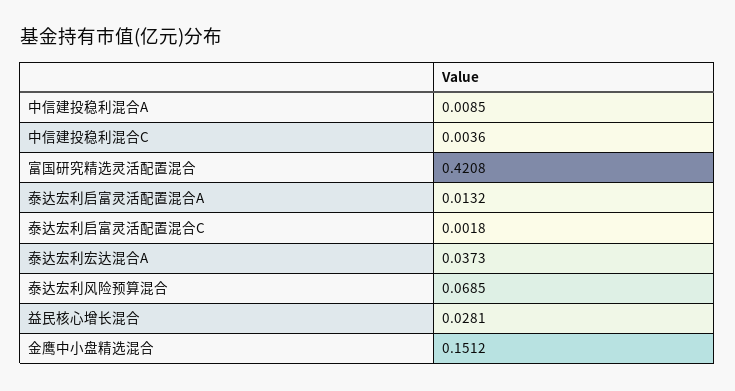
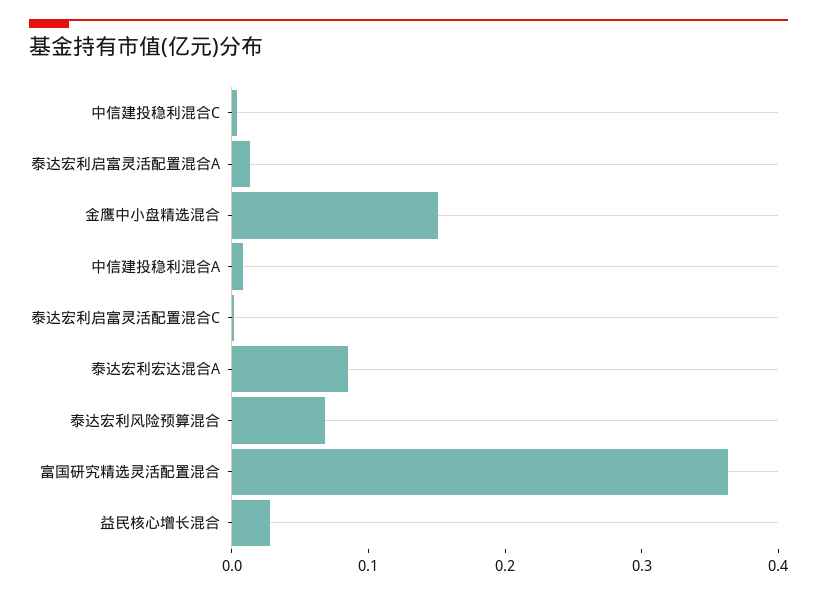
  {
    "中信建投稳利混合A": 0.0085,
    "中信建投稳利混合C": 0.0036,
-   "富国研究精选灵活配置混合": 0.4208,
+   "富国研究精选灵活配置混合": 0.36,
    "泰达宏利启富灵活配置混合A": 0.0132,
    "泰达宏利启富灵活配置混合C": 0.0018,
-   "泰达宏利宏达混合A": 0.0373,
+   "泰达宏利宏达混合A": 0.08,
    "泰达宏利风险预算混合": 0.0685,
    "益民核心增长混合": 0.0281,
    "金鹰中小盘精选混合": 0.1512
  }

